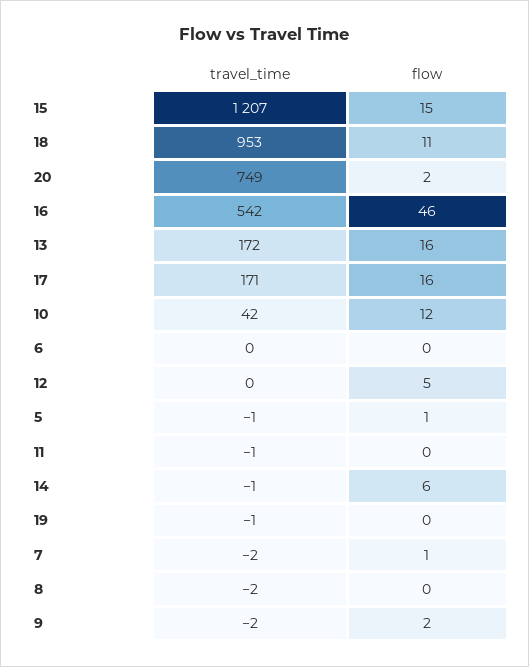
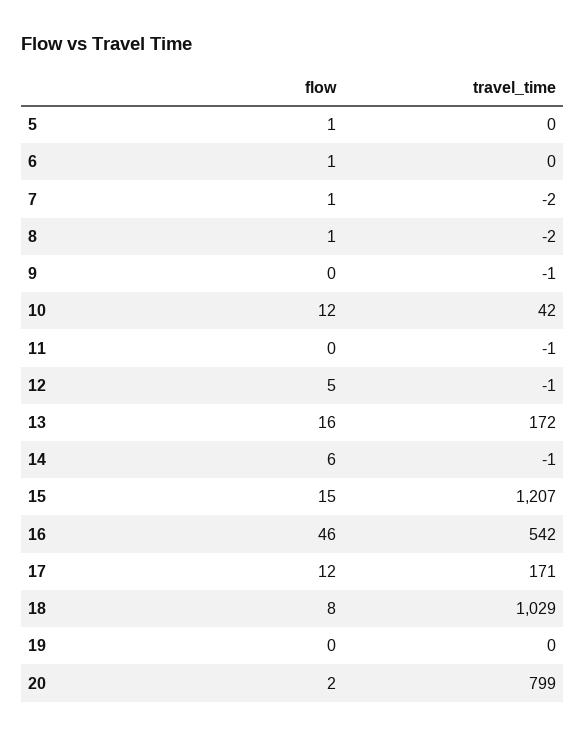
  {
    "travel_time": {
      "15": 1207,
-     "18": 953,
+     "18": 1029,
-     "20": 749,
+     "20": 799,
      "16": 542,
      "13": 172,
      "17": 171,
      "10": 42,
      "6": 0,
-     "12": 0,
+     "12": -1,
-     "5": -1,
+     "5": 0,
      "11": -1,
      "14": -1,
-     "19": -1,
+     "19": 0,
      "7": -2,
      "8": -2,
-     "9": -2
+     "9": -1
    },
    "flow": {
      "15": 15,
-     "18": 11,
+     "18": 8,
      "20": 2,
      "16": 46,
      "13": 16,
-     "17": 16,
+     "17": 12,
      "10": 12,
-     "6": 0,
+     "6": 1,
      "12": 5,
      "5": 1,
      "11": 0,
      "14": 6,
      "19": 0,
      "7": 1,
-     "8": 0,
+     "8": 1,
-     "9": 2
+     "9": 0
    }
  }

